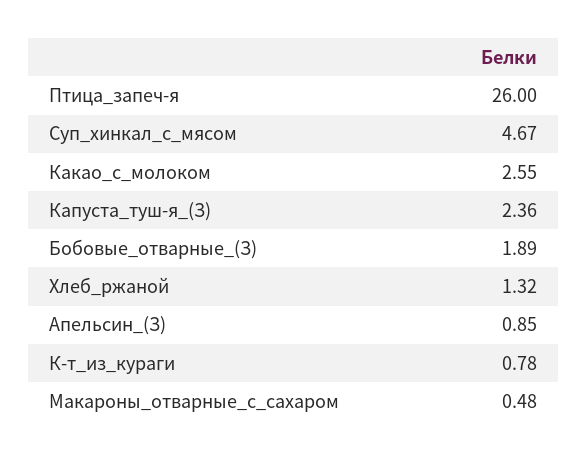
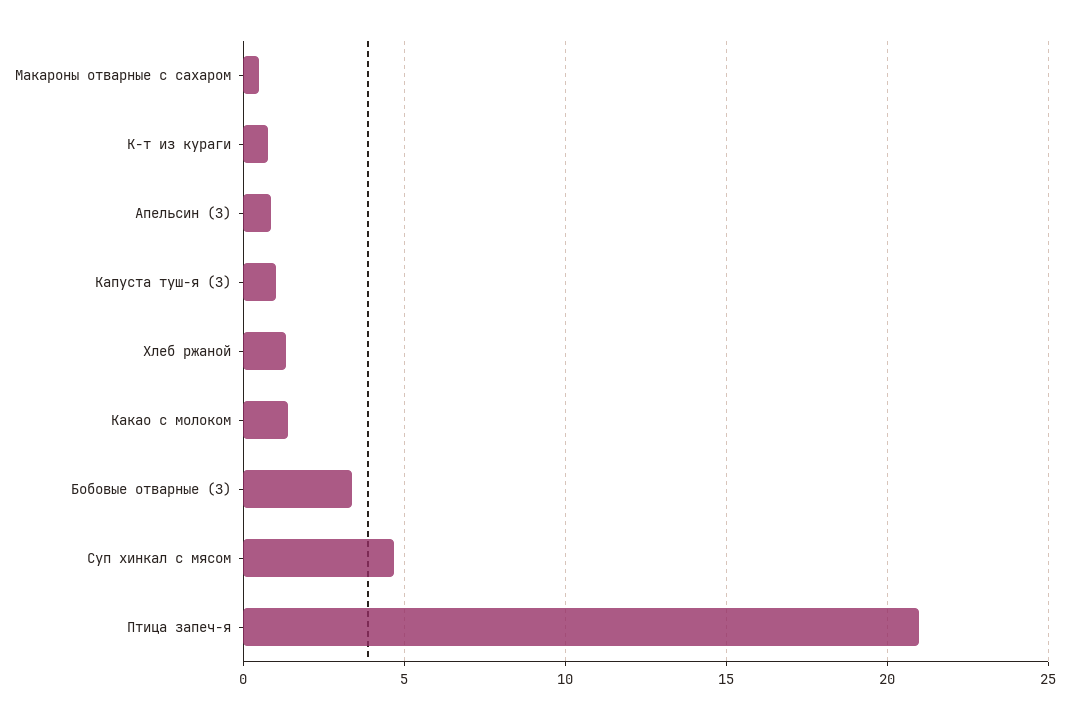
  {
-   "Птица_запеч-я": 26,
+   "Птица_запеч-я": 21,
    "Суп_хинкал_с_мясом": 4.67,
-   "Какао_с_молоком": 2.55,
+   "Какао_с_молоком": 1.5,
-   "Капуста_туш-я_(З)": 2.36,
+   "Капуста_туш-я_(З)": 1,
-   "Бобовые_отварные_(З)": 1.89,
+   "Бобовые_отварные_(З)": 3.5,
    "Хлеб_ржаной": 1.32,
    "Апельсин_(З)": 0.85,
    "К-т_из_кураги": 0.78,
    "Макароны_отварные_с_сахаром": 0.48
  }

